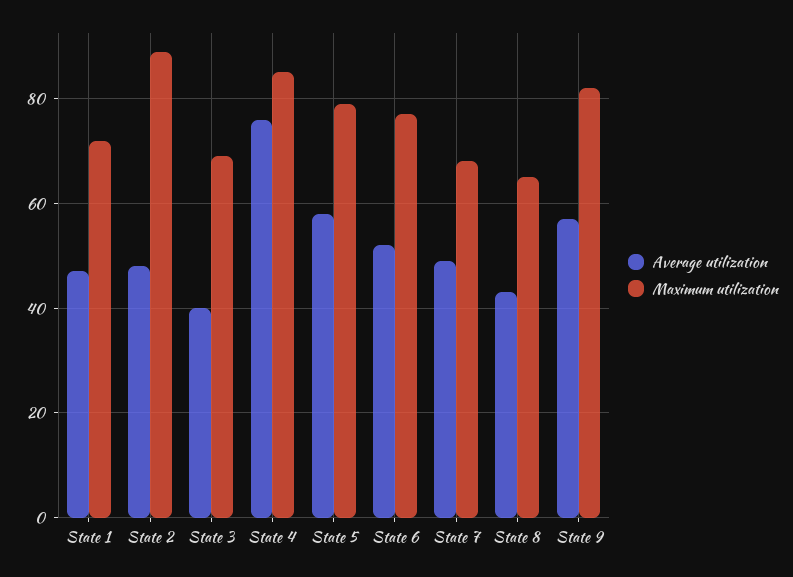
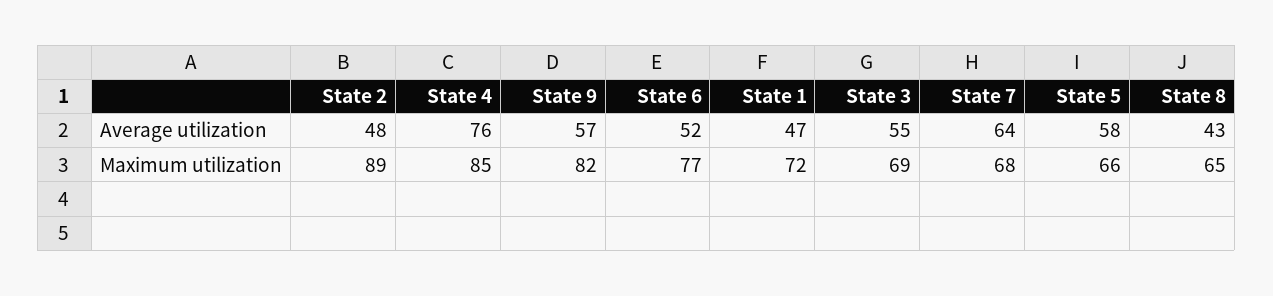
  {
    "Average utilization": {
      "State 1": 47,
      "State 2": 48,
-     "State 3": 40,
+     "State 3": 55,
      "State 4": 76,
      "State 5": 58,
      "State 6": 52,
-     "State 7": 50,
+     "State 7": 64,
      "State 8": 43,
      "State 9": 57
    },
    "Maximum utilization": {
      "State 1": 72,
      "State 2": 89,
      "State 3": 69,
      "State 4": 85,
-     "State 5": 80,
+     "State 5": 66,
      "State 6": 77,
      "State 7": 68,
      "State 8": 65,
      "State 9": 82
    }
  }

